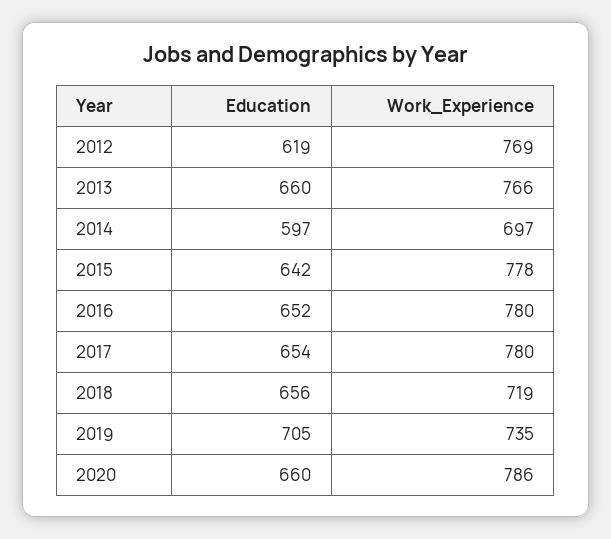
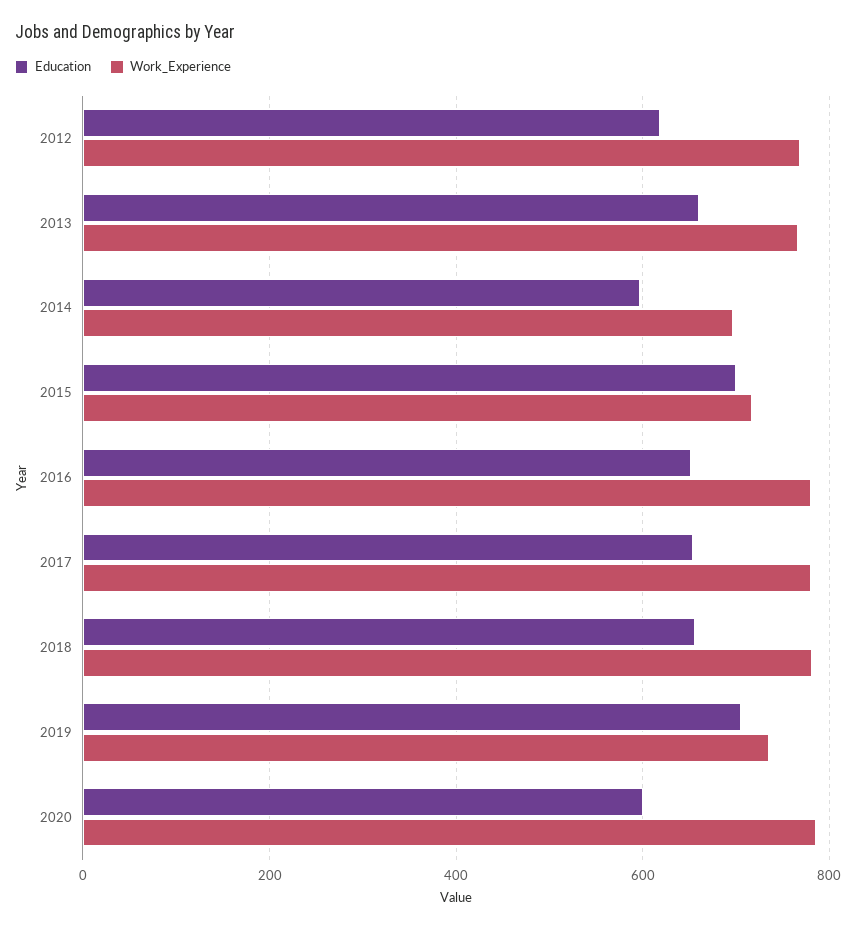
  {
    "Education": {
      "2012": 619,
      "2013": 660,
      "2014": 597,
-     "2015": 642,
+     "2015": 700,
      "2016": 652,
      "2017": 654,
      "2018": 656,
      "2019": 705,
-     "2020": 660
+     "2020": 600
    },
    "Work_Experience": {
      "2012": 769,
      "2013": 766,
      "2014": 697,
-     "2015": 778,
+     "2015": 720,
      "2016": 780,
      "2017": 780,
-     "2018": 719,
+     "2018": 780,
      "2019": 735,
      "2020": 786
    }
  }

